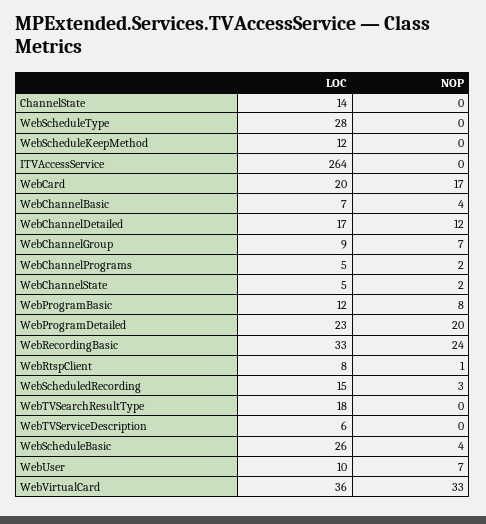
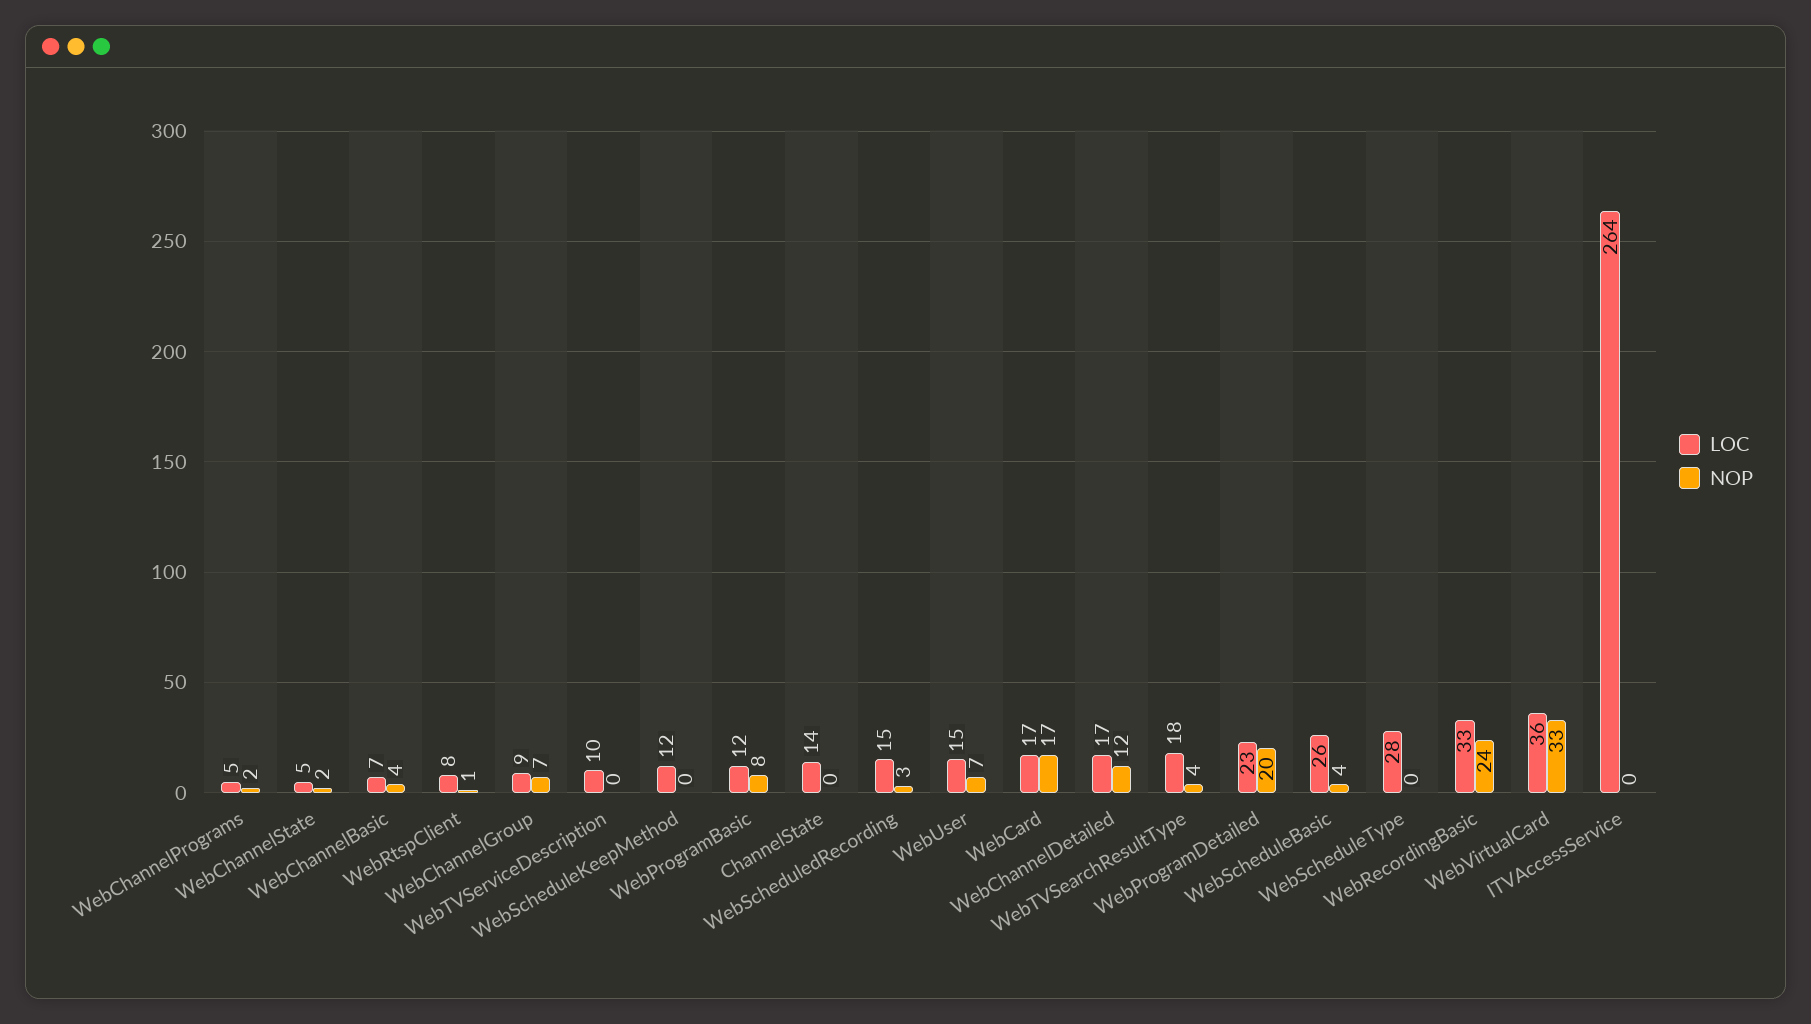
  {
    "LOC": {
      "ChannelState": 14,
      "WebScheduleType": 28,
      "WebScheduleKeepMethod": 12,
      "ITVAccessService": 264,
-     "WebCard": 20,
+     "WebCard": 17,
      "WebChannelBasic": 7,
      "WebChannelDetailed": 17,
      "WebChannelGroup": 9,
      "WebChannelPrograms": 5,
      "WebChannelState": 5,
      "WebProgramBasic": 12,
      "WebProgramDetailed": 23,
      "WebRecordingBasic": 33,
      "WebRtspClient": 8,
      "WebScheduledRecording": 15,
      "WebTVSearchResultType": 18,
-     "WebTVServiceDescription": 6,
+     "WebTVServiceDescription": 10,
      "WebScheduleBasic": 26,
-     "WebUser": 10,
+     "WebUser": 15,
      "WebVirtualCard": 36
    },
    "NOP": {
      "ChannelState": 0,
      "WebScheduleType": 0,
      "WebScheduleKeepMethod": 0,
      "ITVAccessService": 0,
      "WebCard": 17,
      "WebChannelBasic": 4,
      "WebChannelDetailed": 12,
      "WebChannelGroup": 7,
      "WebChannelPrograms": 2,
      "WebChannelState": 2,
      "WebProgramBasic": 8,
      "WebProgramDetailed": 20,
      "WebRecordingBasic": 24,
      "WebRtspClient": 1,
      "WebScheduledRecording": 3,
-     "WebTVSearchResultType": 0,
+     "WebTVSearchResultType": 4,
      "WebTVServiceDescription": 0,
      "WebScheduleBasic": 4,
      "WebUser": 7,
      "WebVirtualCard": 33
    }
  }

